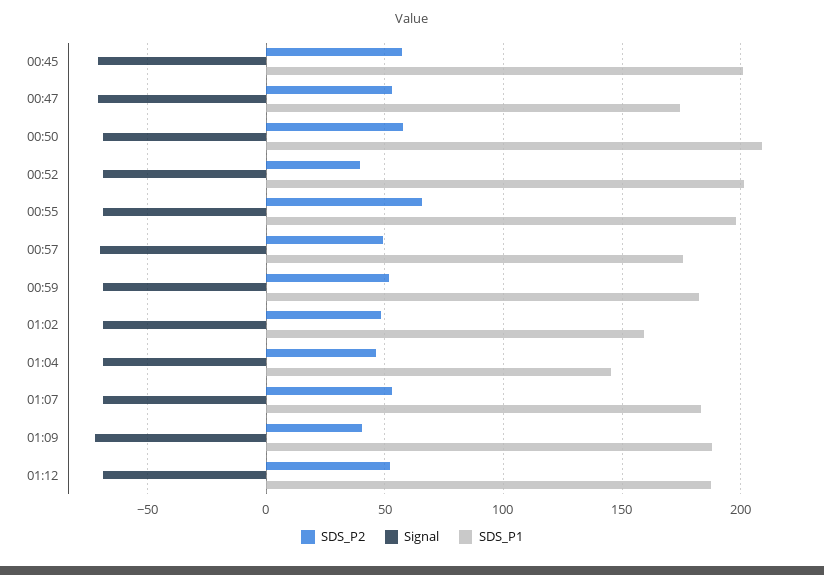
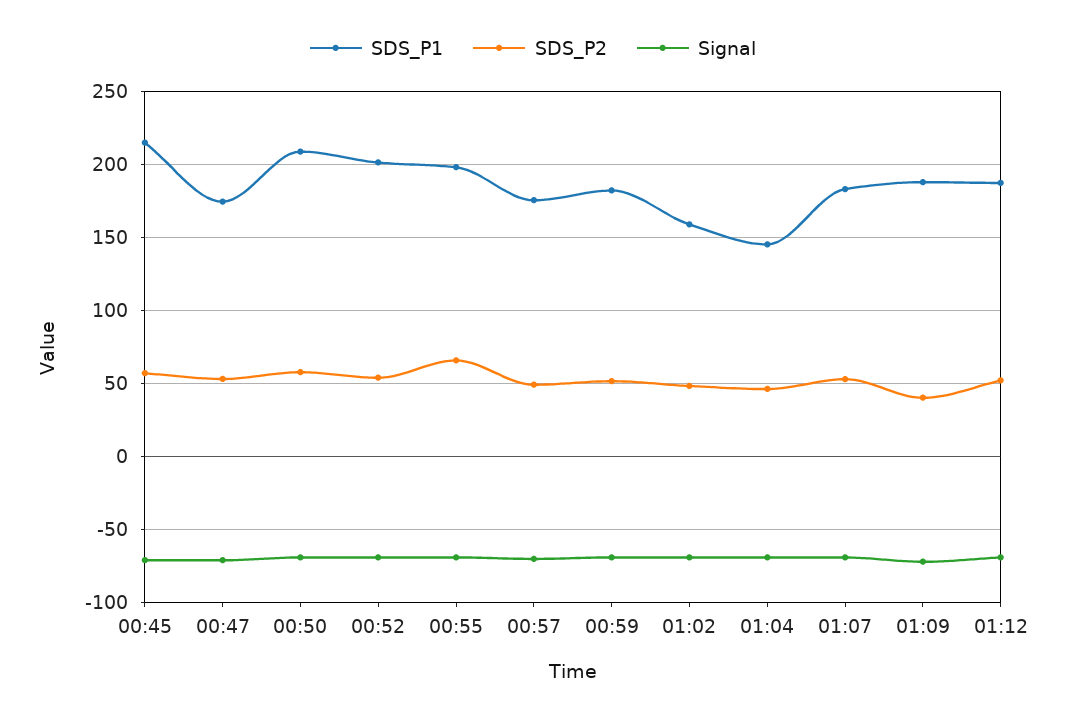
  {
    "SDS_P2": {
      "00:45": 55,
      "00:47": 55,
      "00:50": 60,
-     "00:52": 40,
+     "00:52": 55,
      "00:55": 65,
      "00:57": 50,
      "00:59": 50,
      "01:02": 50,
      "01:04": 45,
      "01:07": 55,
      "01:09": 40,
      "01:12": 50
    },
    "Signal": {
      "00:45": -70,
      "00:47": -70,
      "00:50": -70,
      "00:52": -70,
      "00:55": -70,
      "00:57": -70,
      "00:59": -70,
      "01:02": -70,
      "01:04": -70,
      "01:07": -70,
      "01:09": -70,
      "01:12": -70
    },
    "SDS_P1": {
-     "00:45": 200,
+     "00:45": 215,
      "00:47": 175,
      "00:50": 210,
      "00:52": 200,
      "00:55": 200,
      "00:57": 175,
      "00:59": 180,
      "01:02": 160,
      "01:04": 145,
      "01:07": 185,
      "01:09": 190,
      "01:12": 185
    }
  }

